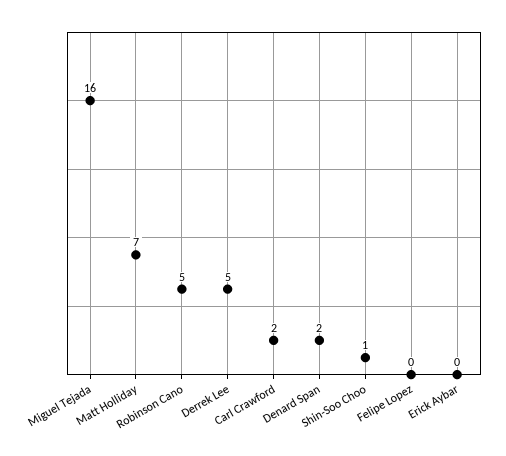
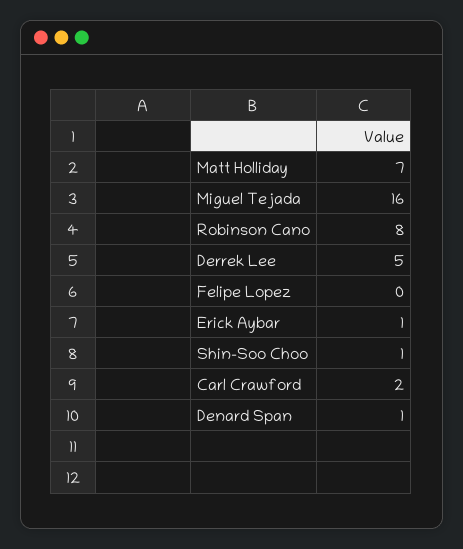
  {
    "Miguel Tejada": 16,
    "Matt Holliday": 7,
-   "Robinson Cano": 5,
+   "Robinson Cano": 8,
    "Derrek Lee": 5,
    "Carl Crawford": 2,
-   "Denard Span": 2,
+   "Denard Span": 1,
    "Shin-Soo Choo": 1,
    "Felipe Lopez": 0,
-   "Erick Aybar": 0
+   "Erick Aybar": 1
  }

